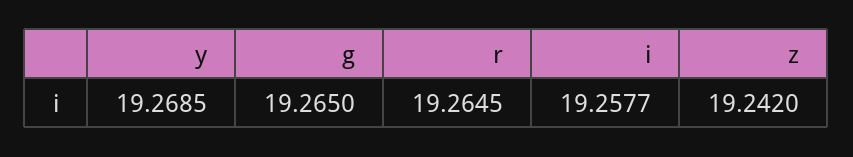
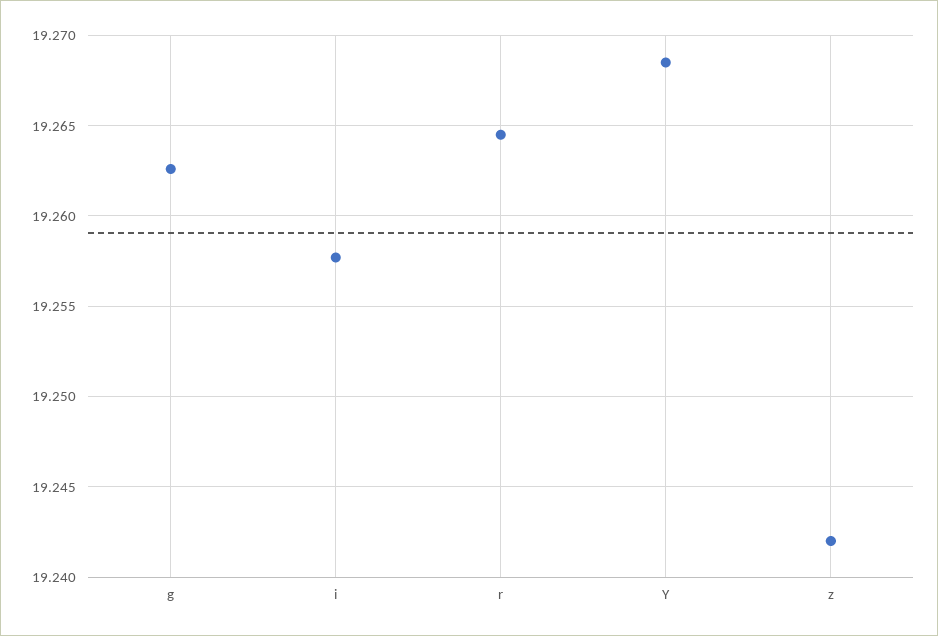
  {
    "y": 19.2685,
-   "g": 19.265,
+   "g": 19.2625,
    "r": 19.2645,
    "i": 19.2577,
    "z": 19.242
  }

